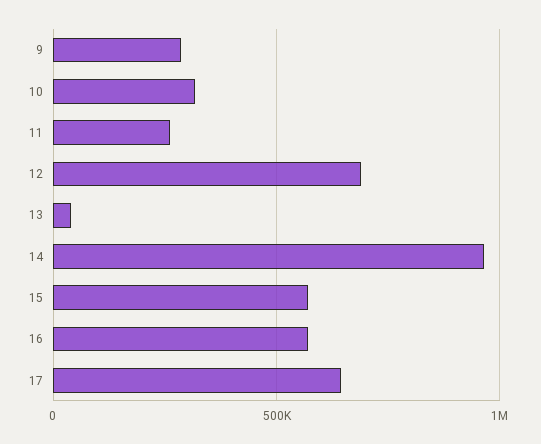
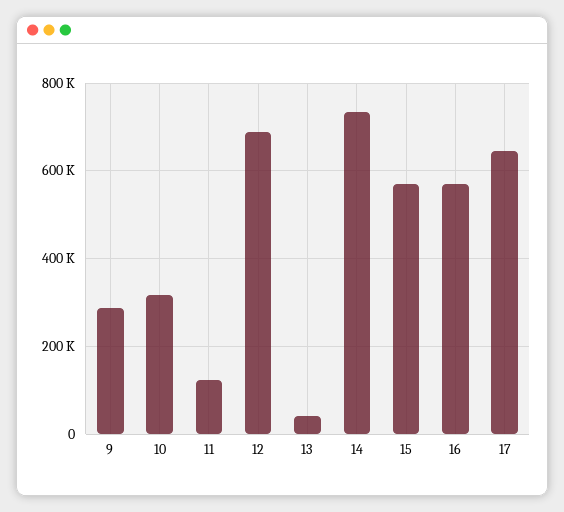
  {
    "9": 280000,
    "10": 320000,
-   "11": 250000,
+   "11": 120000,
    "12": 680000,
    "13": 40000,
-   "14": 950000,
+   "14": 740000,
    "15": 580000,
    "16": 580000,
    "17": 640000
  }

